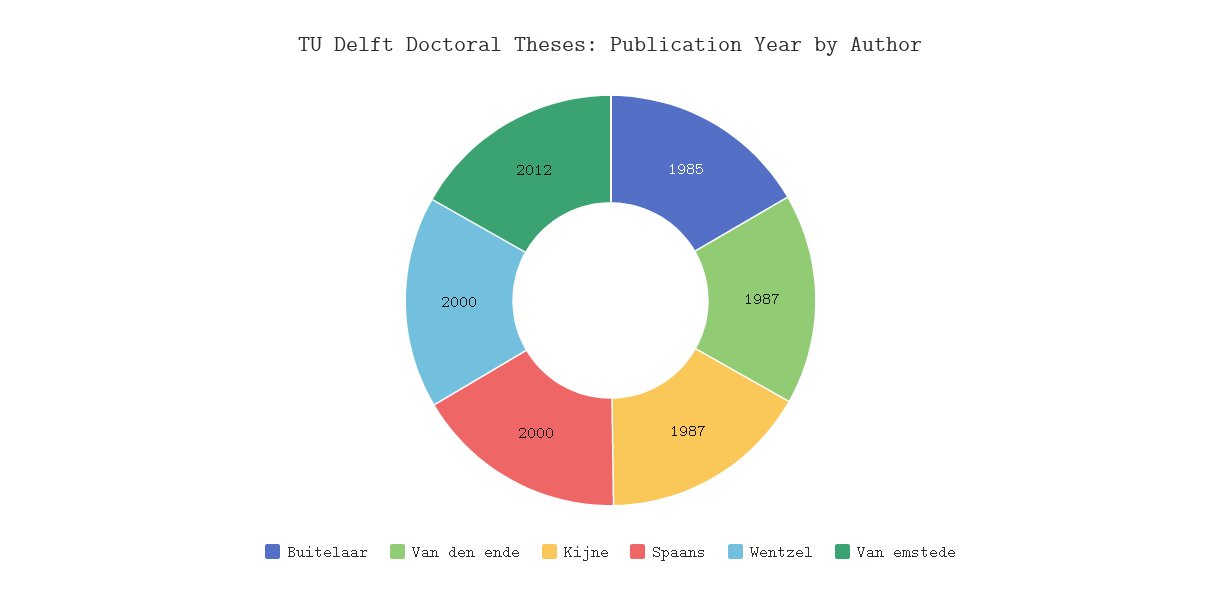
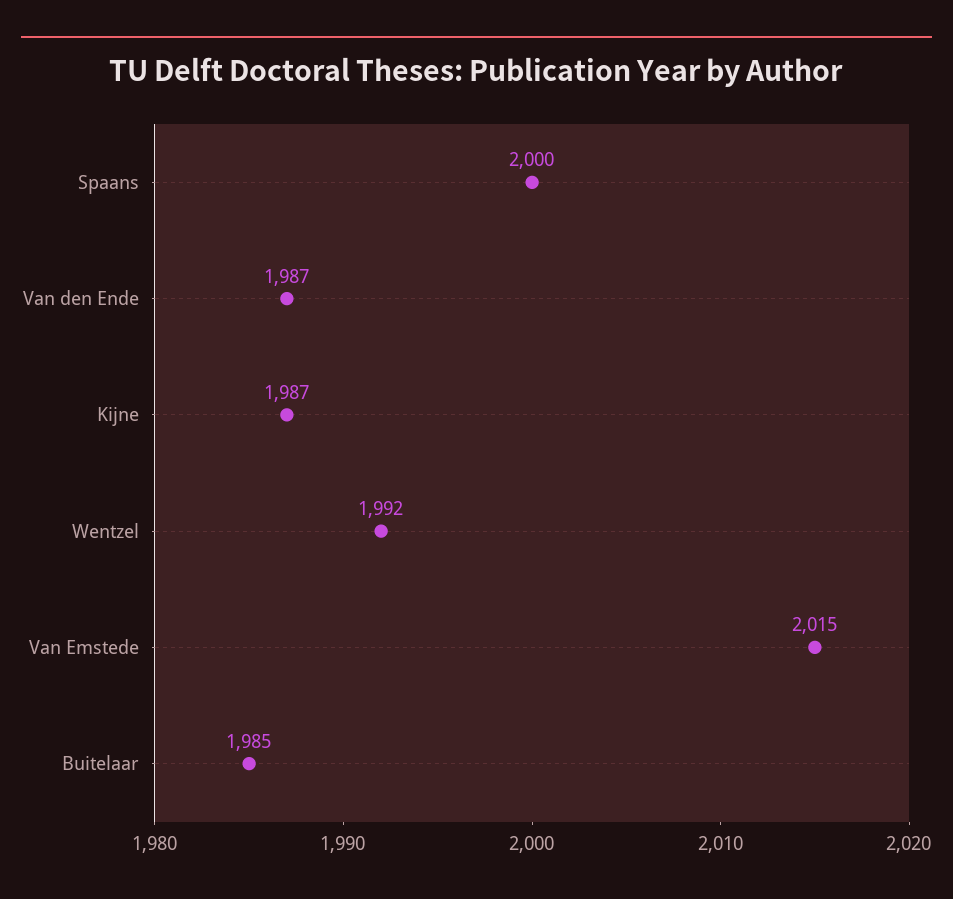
  {
    "Buitelaar": 1985,
    "Van den ende": 1987,
    "Kijne": 1987,
    "Spaans": 2000,
-   "Wentzel": 2000,
+   "Wentzel": 1992,
-   "Van emstede": 2012
+   "Van emstede": 2015
  }

